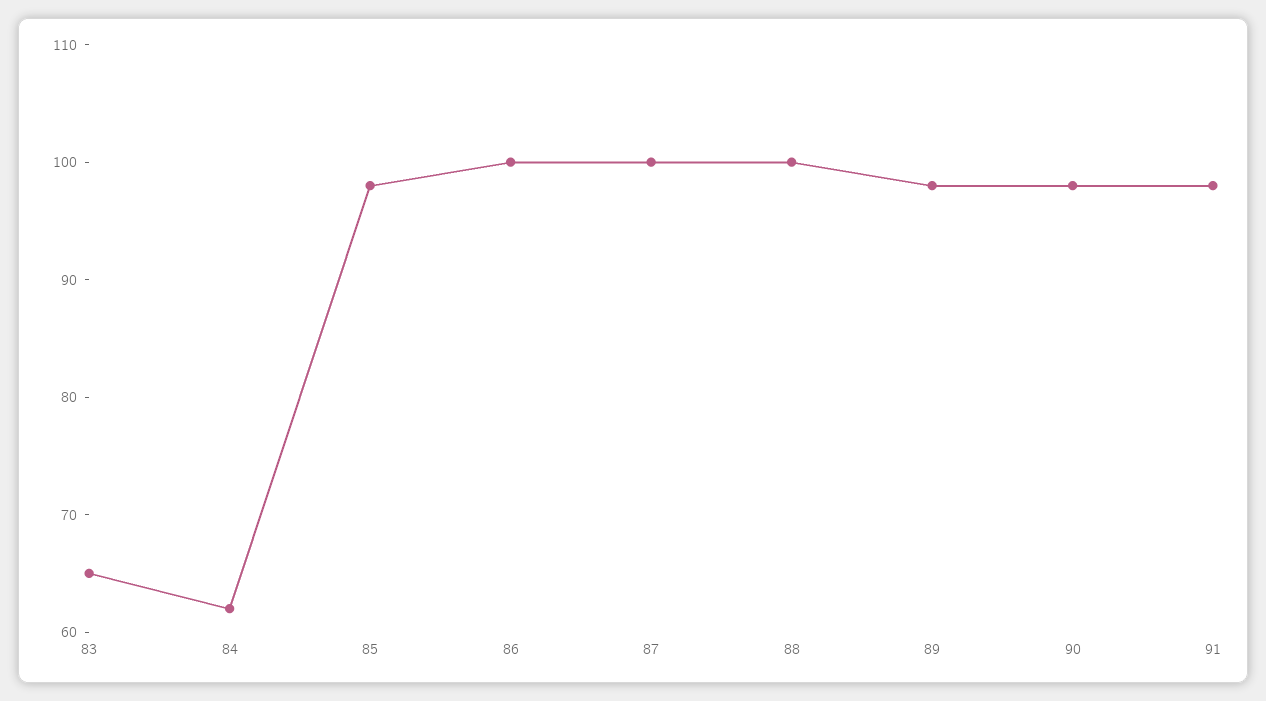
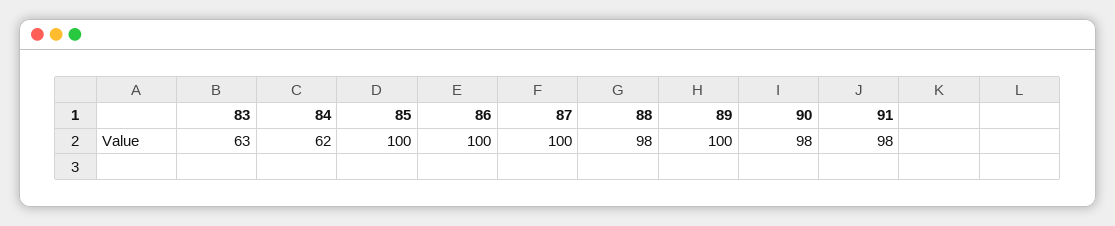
  {
-   "83": 65,
+   "83": 63,
    "84": 62,
-   "85": 98,
+   "85": 100,
    "86": 100,
    "87": 100,
-   "88": 100,
+   "88": 98,
-   "89": 98,
+   "89": 100,
    "90": 98,
    "91": 98
  }

